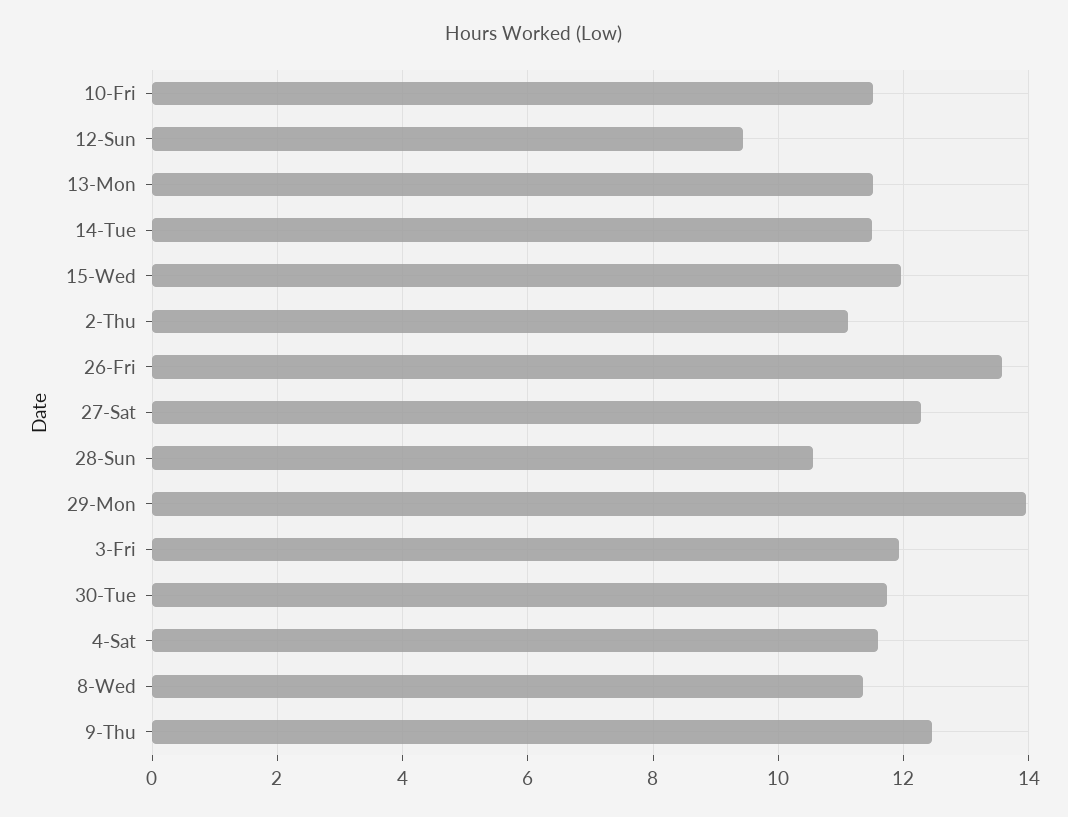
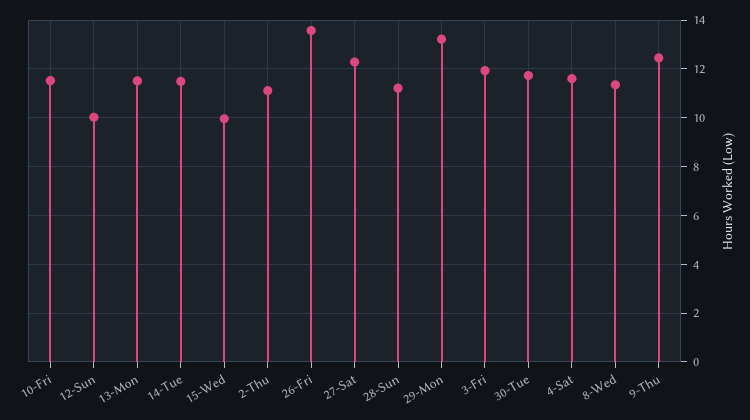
  {
    "10-Fri": 11.6,
-   "12-Sun": 9.4,
+   "12-Sun": 10,
    "13-Mon": 11.6,
    "14-Tue": 11.4,
-   "15-Wed": 12,
+   "15-Wed": 10,
    "2-Thu": 11.2,
    "26-Fri": 13.6,
    "27-Sat": 12.2,
-   "28-Sun": 10.6,
+   "28-Sun": 11.25,
-   "29-Mon": 14,
+   "29-Mon": 13.25,
    "3-Fri": 12,
    "30-Tue": 11.8,
    "4-Sat": 11.6,
    "8-Wed": 11.4,
    "9-Thu": 12.4
  }

